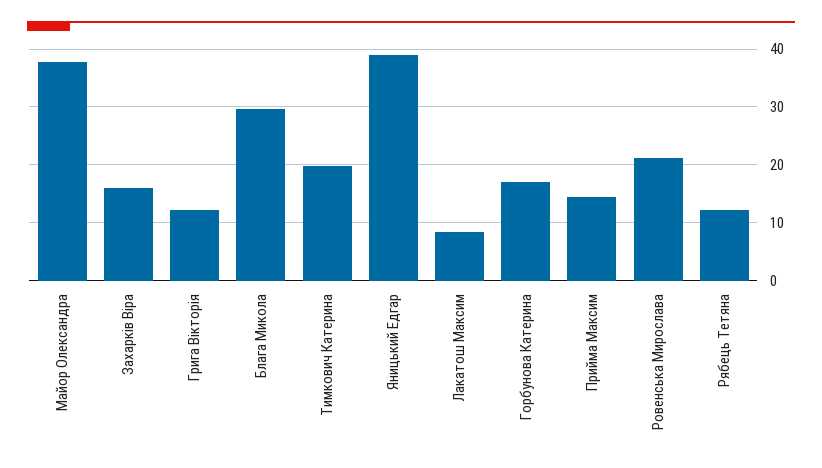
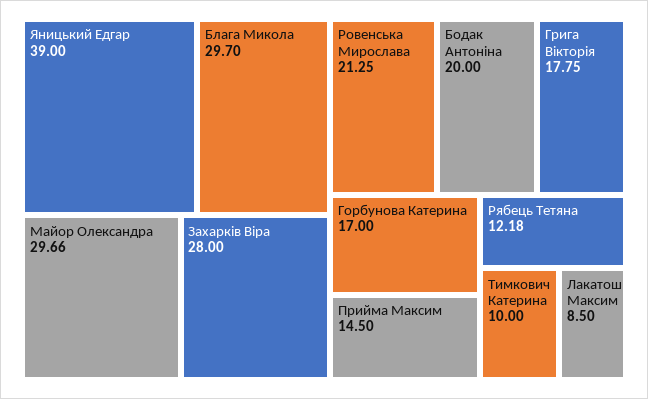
  {
-   "Майор Олександра": 38,
+   "Майор Олександра": 29.66,
-   "Захарків Віра": 16,
+   "Захарків Віра": 28,
-   "Грига Вікторія": 12,
+   "Грига Вікторія": 17.75,
    "Блага Микола": 29.7,
-   "Тимкович Катерина": 20,
+   "Тимкович Катерина": 10,
    "Яницький Едгар": 39,
    "Лакатош Максим": 8.5,
    "Горбунова Катерина": 17,
    "Прийма Максим": 14.5,
    "Ровенська Мирослава": 21.25,
-   "Рябець Тетяна": 12.18
+   "Рябець Тетяна": 12.18,
+   "Бодак Антоніна": 20
  }

